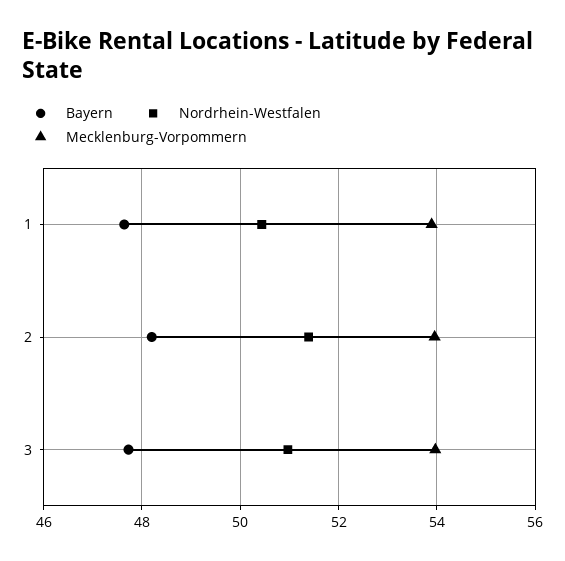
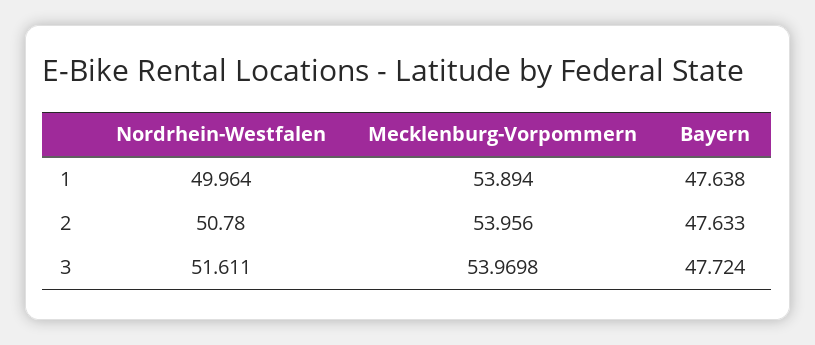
  {
    "Bayern": {
      "1": 47.638,
-     "2": 48.2,
+     "2": 47.633,
      "3": 47.724
    },
    "Nordrhein-Westfalen": {
-     "1": 50.4,
+     "1": 49.964,
-     "2": 51.4,
+     "2": 50.78,
-     "3": 51
+     "3": 51.611
    },
    "Mecklenburg-Vorpommern": {
      "1": 53.894,
      "2": 53.956,
      "3": 53.9698
    }
  }

